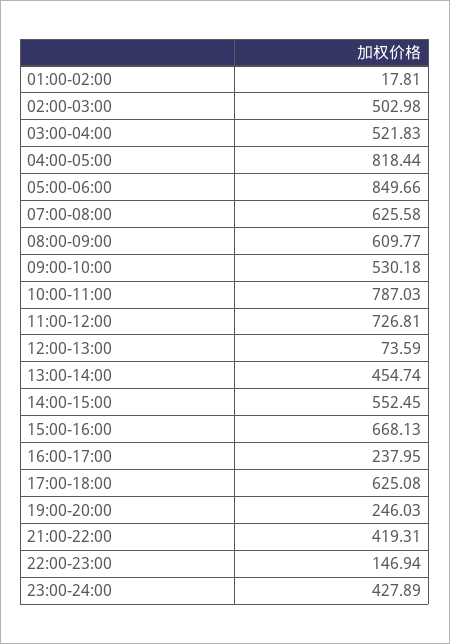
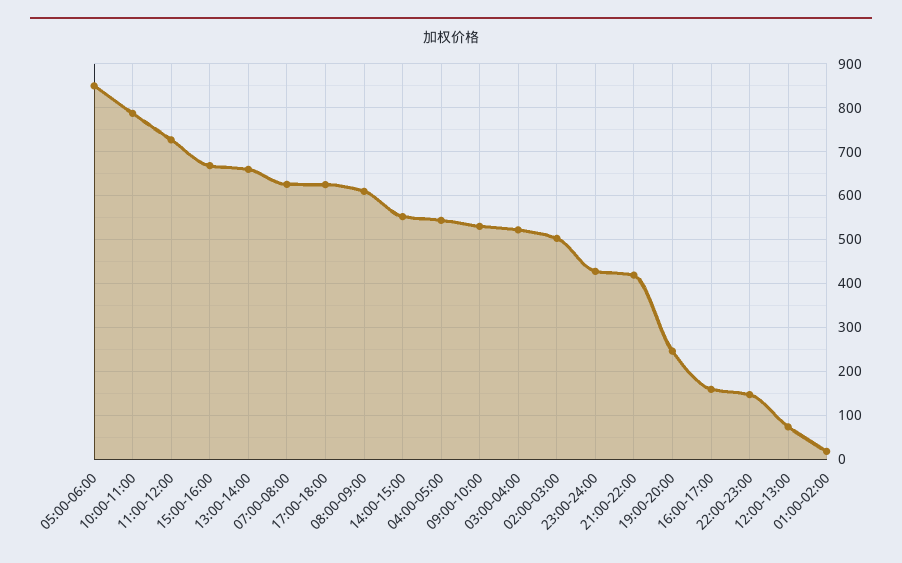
  {
    "01:00-02:00": 17.81,
    "02:00-03:00": 502.98,
    "03:00-04:00": 521.83,
-   "04:00-05:00": 818.44,
+   "04:00-05:00": 540,
    "05:00-06:00": 849.66,
    "07:00-08:00": 625.58,
    "08:00-09:00": 609.77,
    "09:00-10:00": 530.18,
    "10:00-11:00": 787.03,
    "11:00-12:00": 726.81,
    "12:00-13:00": 73.59,
-   "13:00-14:00": 454.74,
+   "13:00-14:00": 660,
    "14:00-15:00": 552.45,
    "15:00-16:00": 668.13,
-   "16:00-17:00": 237.95,
+   "16:00-17:00": 160,
    "17:00-18:00": 625.08,
    "19:00-20:00": 246.03,
    "21:00-22:00": 419.31,
    "22:00-23:00": 146.94,
    "23:00-24:00": 427.89
  }

